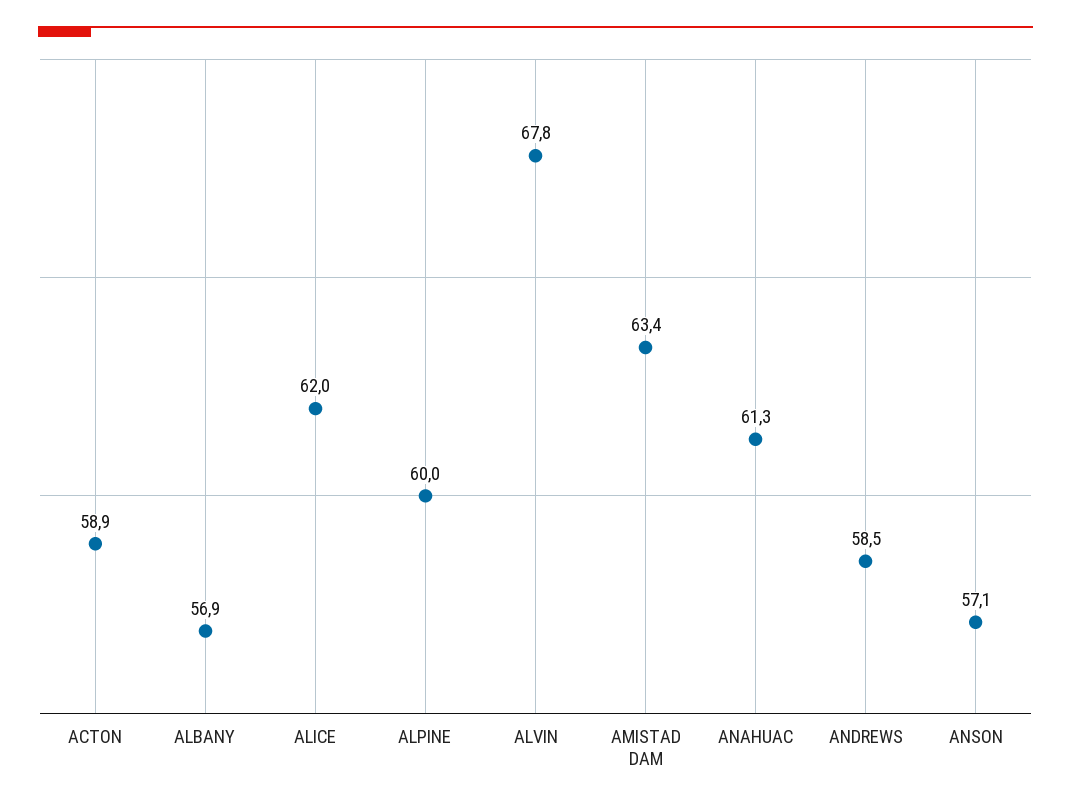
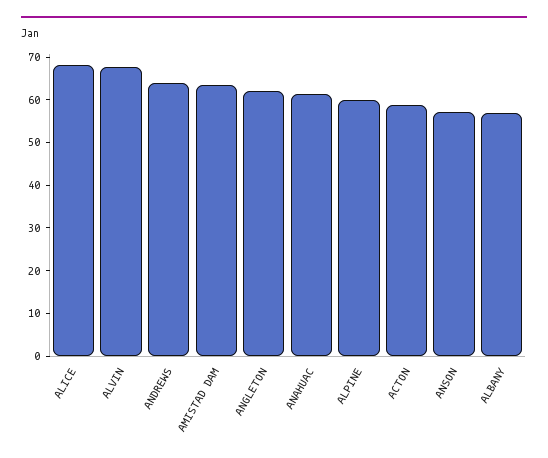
  {
    "ACTON": 58.9,
    "ALBANY": 56.9,
-   "ALICE": 62,
+   "ALICE": 68,
    "ALPINE": 60,
    "ALVIN": 67.8,
    "AMISTAD DAM": 63.4,
    "ANAHUAC": 61.3,
-   "ANDREWS": 58.5,
+   "ANDREWS": 64,
-   "ANSON": 57.1
+   "ANSON": 57.1,
+   "ANGLETON": 62
  }

